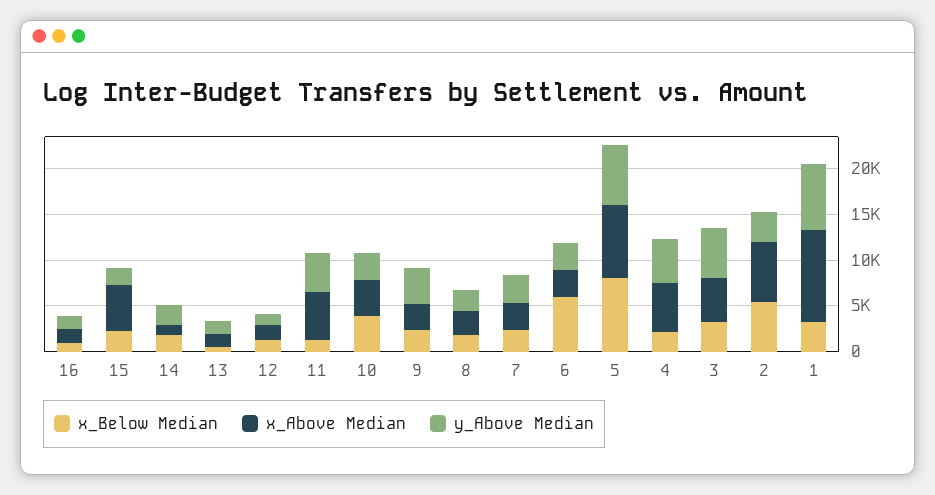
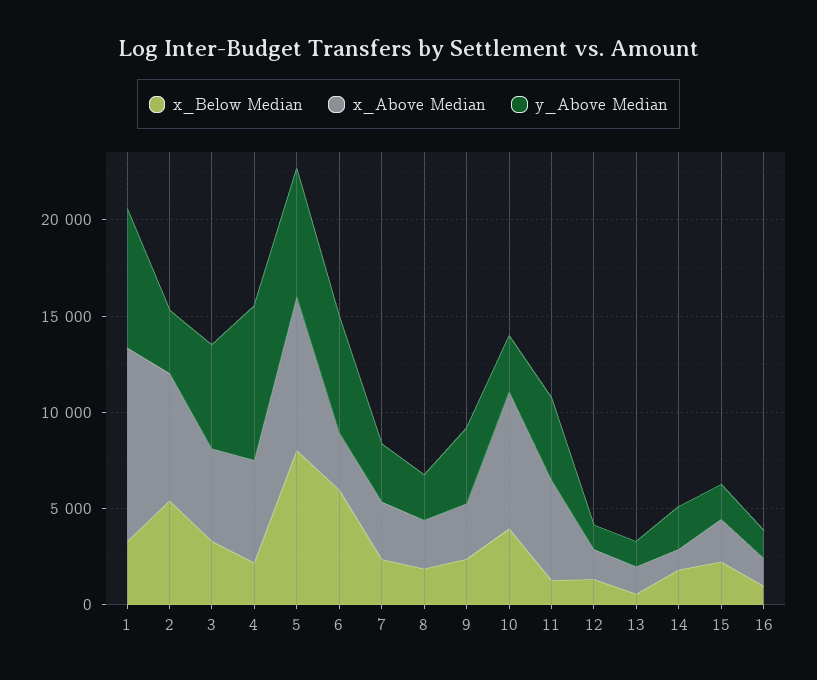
  {
    "x_Below Median": {
      "16": 1000,
      "15": 2000,
      "14": 2000,
      "13": 1000,
      "12": 1000,
      "11": 1000,
      "10": 4000,
      "9": 2000,
      "8": 2000,
      "7": 2000,
      "6": 6000,
      "5": 8000,
      "4": 2000,
      "3": 3000,
      "2": 5000,
      "1": 3000
    },
    "x_Above Median": {
      "16": 1000,
-     "15": 5000,
+     "15": 2000,
      "14": 1000,
      "13": 1000,
      "12": 2000,
      "11": 5000,
-     "10": 4000,
+     "10": 7000,
      "9": 3000,
      "8": 3000,
      "7": 3000,
      "6": 3000,
      "5": 8000,
      "4": 5000,
      "3": 5000,
      "2": 7000,
      "1": 10000
    },
    "y_Above Median": {
      "16": 1000,
      "15": 2000,
      "14": 2000,
      "13": 1000,
      "12": 1000,
      "11": 4000,
      "10": 3000,
      "9": 4000,
      "8": 2000,
      "7": 3000,
-     "6": 3000,
+     "6": 6000,
      "5": 7000,
-     "4": 5000,
+     "4": 8000,
      "3": 5000,
      "2": 3000,
      "1": 7000
    }
  }

